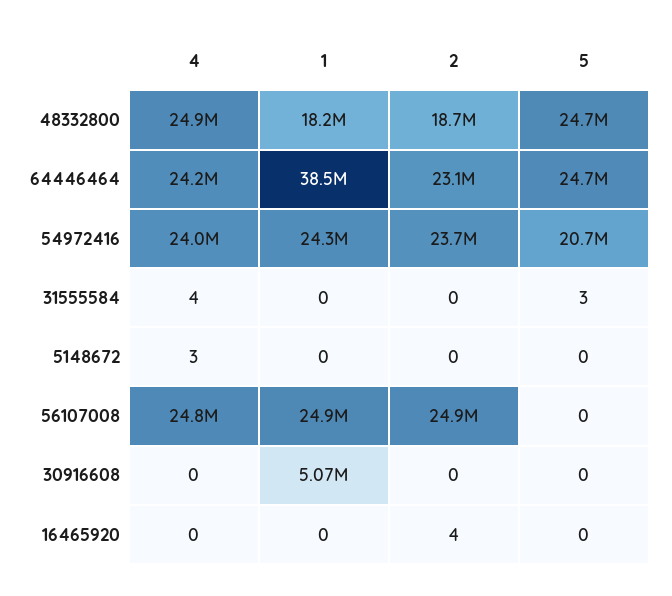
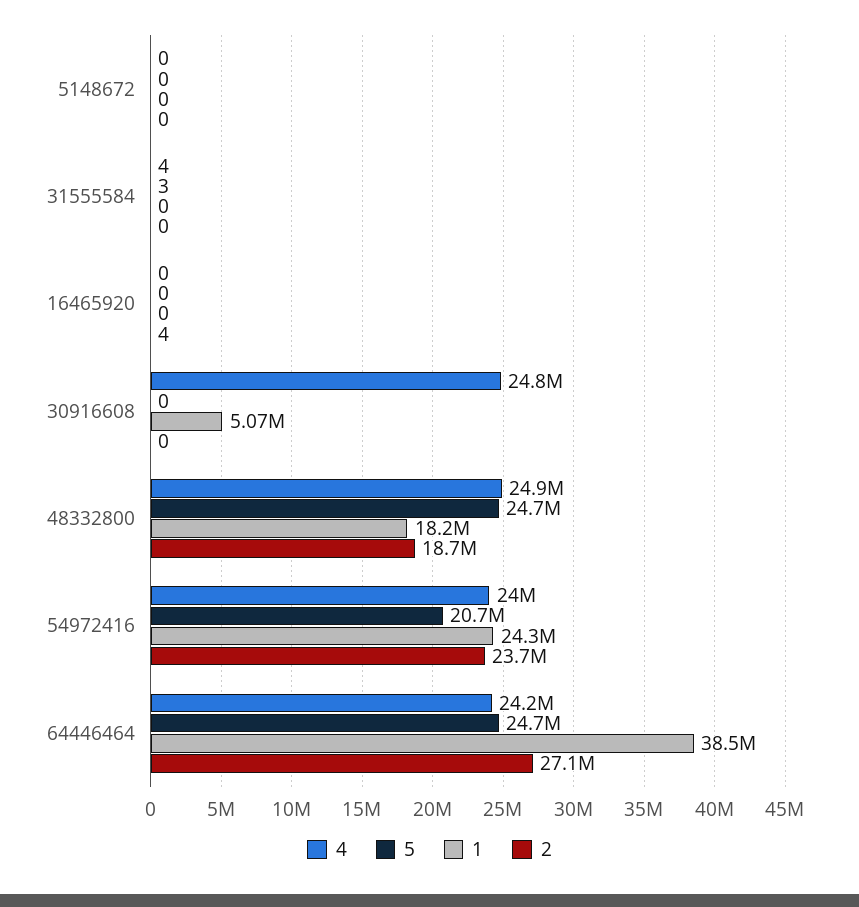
  {
    "4": {
      "48332800": 24900000,
      "64446464": 24200000,
      "54972416": 24000000,
      "31555584": 4,
-     "5148672": 3,
+     "5148672": 0,
-     "56107008": 24800000,
-     "30916608": 0,
+     "30916608": 24800000,
      "16465920": 0
    },
    "1": {
      "48332800": 18200000,
      "64446464": 38500000,
      "54972416": 24300000,
      "31555584": 0,
      "5148672": 0,
-     "56107008": 24900000,
      "30916608": 5070000,
      "16465920": 0
    },
    "2": {
      "48332800": 18700000,
-     "64446464": 23100000,
+     "64446464": 27100000,
      "54972416": 23700000,
      "31555584": 0,
      "5148672": 0,
-     "56107008": 24900000,
      "30916608": 0,
      "16465920": 4
    },
    "5": {
      "48332800": 24700000,
      "64446464": 24700000,
      "54972416": 20700000,
      "31555584": 3,
      "5148672": 0,
-     "56107008": 0,
      "30916608": 0,
      "16465920": 0
    }
  }

